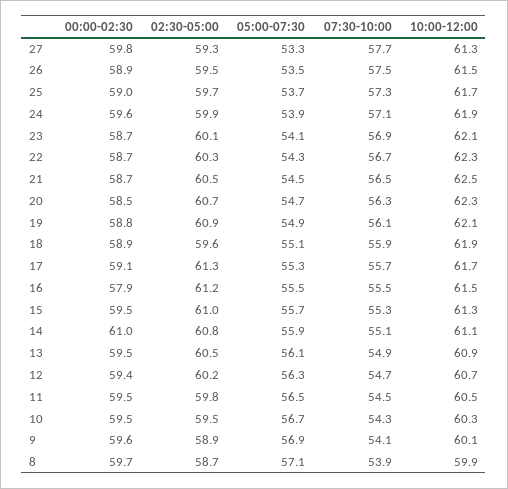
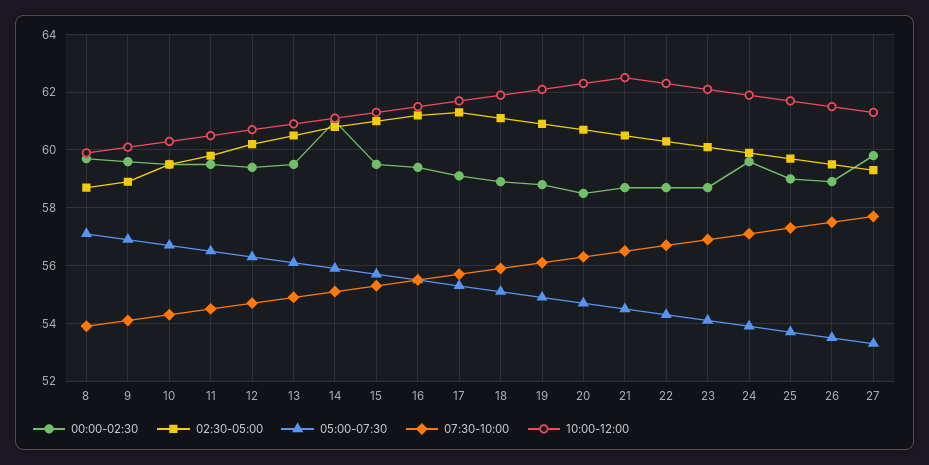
  {
    "00:00-02:30": {
      "27": 59.8,
      "26": 58.9,
      "25": 59,
      "24": 59.6,
      "23": 58.7,
      "22": 58.7,
      "21": 58.7,
      "20": 58.5,
      "19": 58.8,
      "18": 58.9,
      "17": 59.1,
-     "16": 57.9,
+     "16": 59.5,
      "15": 59.5,
      "14": 61,
      "13": 59.5,
      "12": 59.4,
      "11": 59.5,
      "10": 59.5,
      "9": 59.6,
      "8": 59.7
    },
    "02:30-05:00": {
      "27": 59.3,
      "26": 59.5,
      "25": 59.7,
      "24": 59.9,
      "23": 60.1,
      "22": 60.3,
      "21": 60.5,
      "20": 60.7,
      "19": 60.9,
-     "18": 59.6,
+     "18": 61,
      "17": 61.3,
      "16": 61.2,
      "15": 61,
      "14": 60.8,
      "13": 60.5,
      "12": 60.2,
      "11": 59.8,
      "10": 59.5,
      "9": 58.9,
      "8": 58.7
    },
    "05:00-07:30": {
      "27": 53.3,
      "26": 53.5,
      "25": 53.7,
      "24": 53.9,
      "23": 54.1,
      "22": 54.3,
      "21": 54.5,
      "20": 54.7,
      "19": 54.9,
      "18": 55.1,
      "17": 55.3,
      "16": 55.5,
      "15": 55.7,
      "14": 55.9,
      "13": 56.1,
      "12": 56.3,
      "11": 56.5,
      "10": 56.7,
      "9": 56.9,
      "8": 57.1
    },
    "07:30-10:00": {
      "27": 57.7,
      "26": 57.5,
      "25": 57.3,
      "24": 57.1,
      "23": 56.9,
      "22": 56.7,
      "21": 56.5,
      "20": 56.3,
      "19": 56.1,
      "18": 55.9,
      "17": 55.7,
      "16": 55.5,
      "15": 55.3,
      "14": 55.1,
      "13": 54.9,
      "12": 54.7,
      "11": 54.5,
      "10": 54.3,
      "9": 54.1,
      "8": 53.9
    },
    "10:00-12:00": {
      "27": 61.3,
      "26": 61.5,
      "25": 61.7,
      "24": 61.9,
      "23": 62.1,
      "22": 62.3,
      "21": 62.5,
      "20": 62.3,
      "19": 62.1,
      "18": 61.9,
      "17": 61.7,
      "16": 61.5,
      "15": 61.3,
      "14": 61.1,
      "13": 60.9,
      "12": 60.7,
      "11": 60.5,
      "10": 60.3,
      "9": 60.1,
      "8": 59.9
    }
  }

